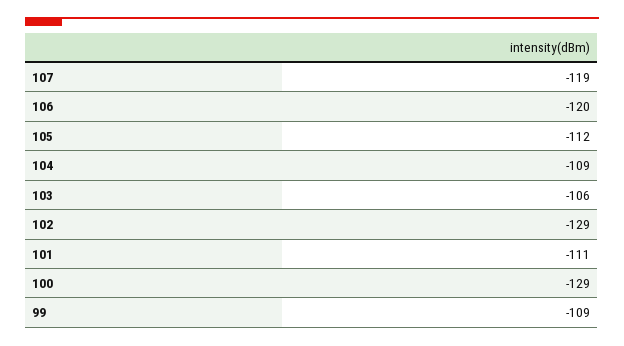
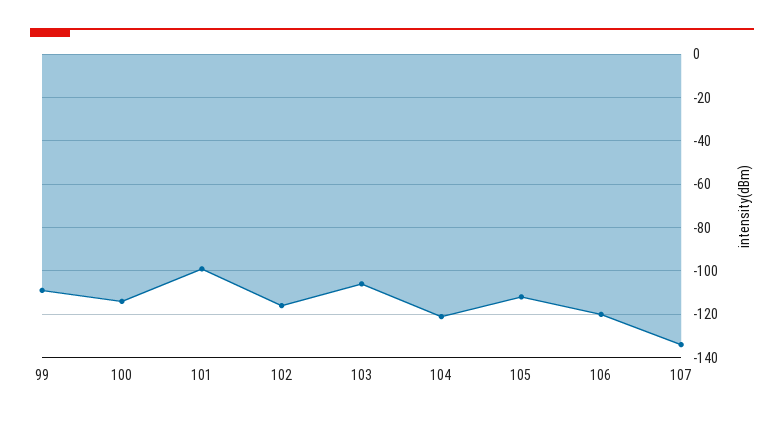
  {
-   "107": -119,
+   "107": -135,
    "106": -120,
    "105": -112,
-   "104": -109,
+   "104": -120,
    "103": -106,
-   "102": -129,
+   "102": -115,
-   "101": -111,
+   "101": -100,
-   "100": -129,
+   "100": -115,
    "99": -109
  }

